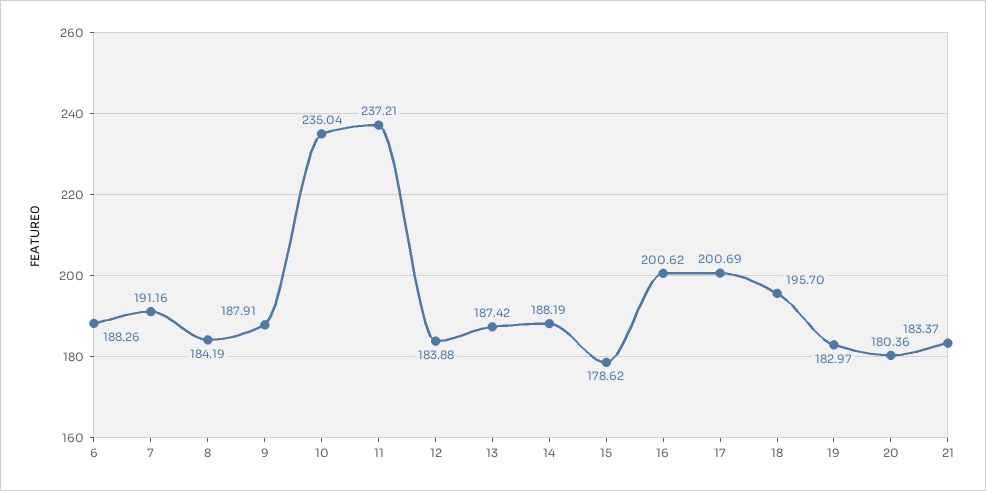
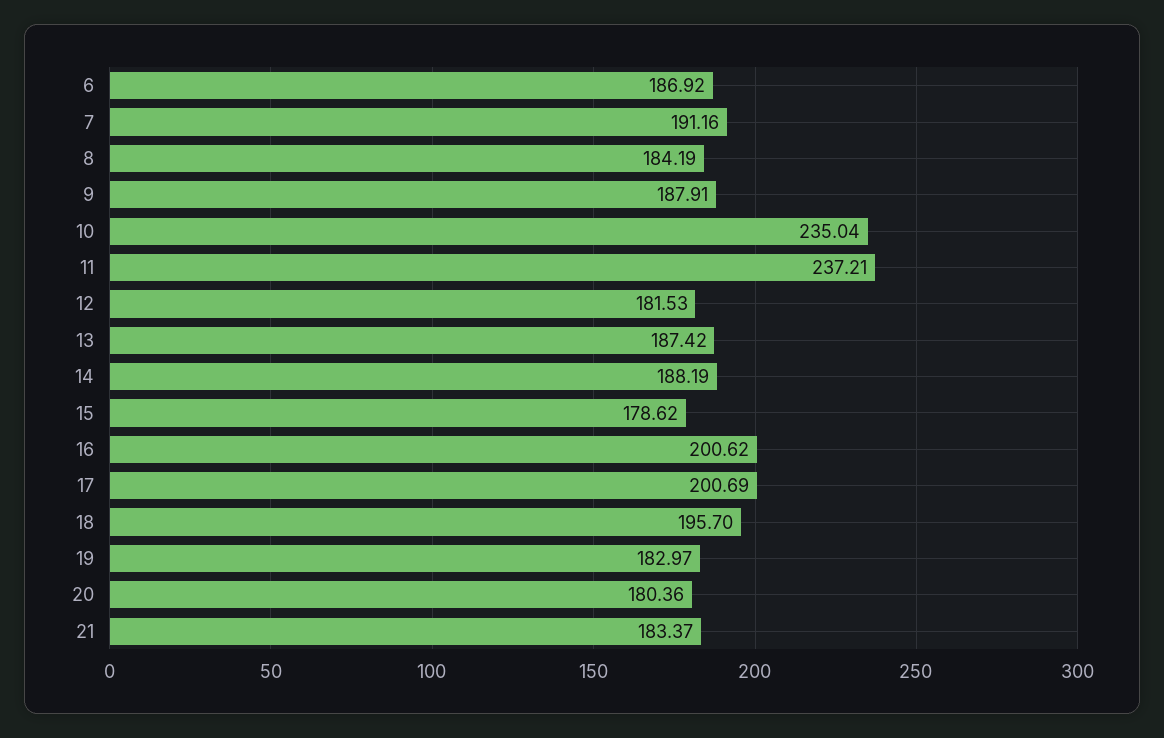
  {
-   "6": 188.26,
+   "6": 186.92,
    "7": 191.16,
    "8": 184.19,
    "9": 187.91,
    "10": 235.04,
    "11": 237.21,
-   "12": 183.88,
+   "12": 181.53,
    "13": 187.42,
    "14": 188.19,
    "15": 178.62,
    "16": 200.62,
    "17": 200.69,
    "18": 195.7,
    "19": 182.97,
    "20": 180.36,
    "21": 183.37
  }

